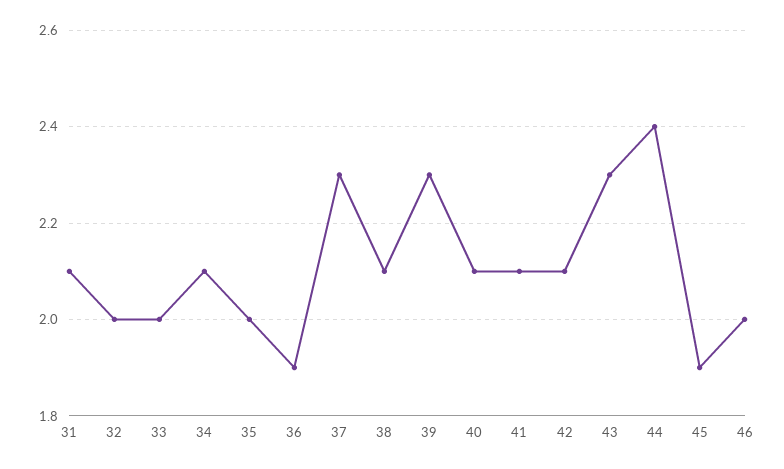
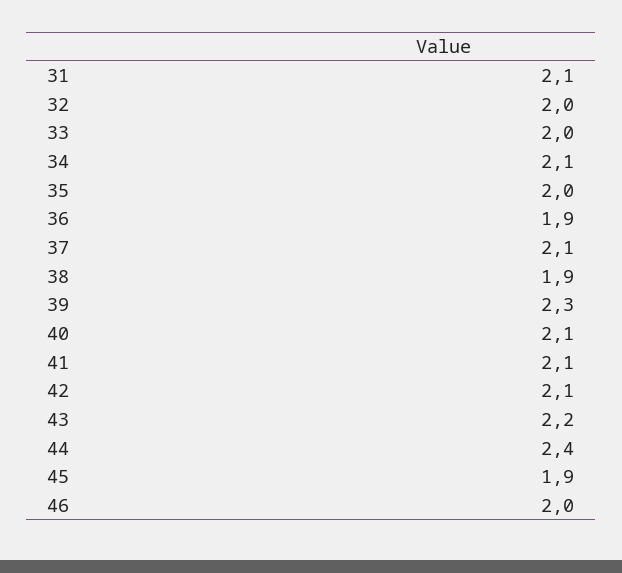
  {
    "31": 2.1,
    "32": 2,
    "33": 2,
    "34": 2.1,
    "35": 2,
    "36": 1.9,
-   "37": 2.3,
+   "37": 2.1,
-   "38": 2.1,
+   "38": 1.9,
    "39": 2.3,
    "40": 2.1,
    "41": 2.1,
    "42": 2.1,
-   "43": 2.3,
+   "43": 2.2,
    "44": 2.4,
    "45": 1.9,
    "46": 2
  }

